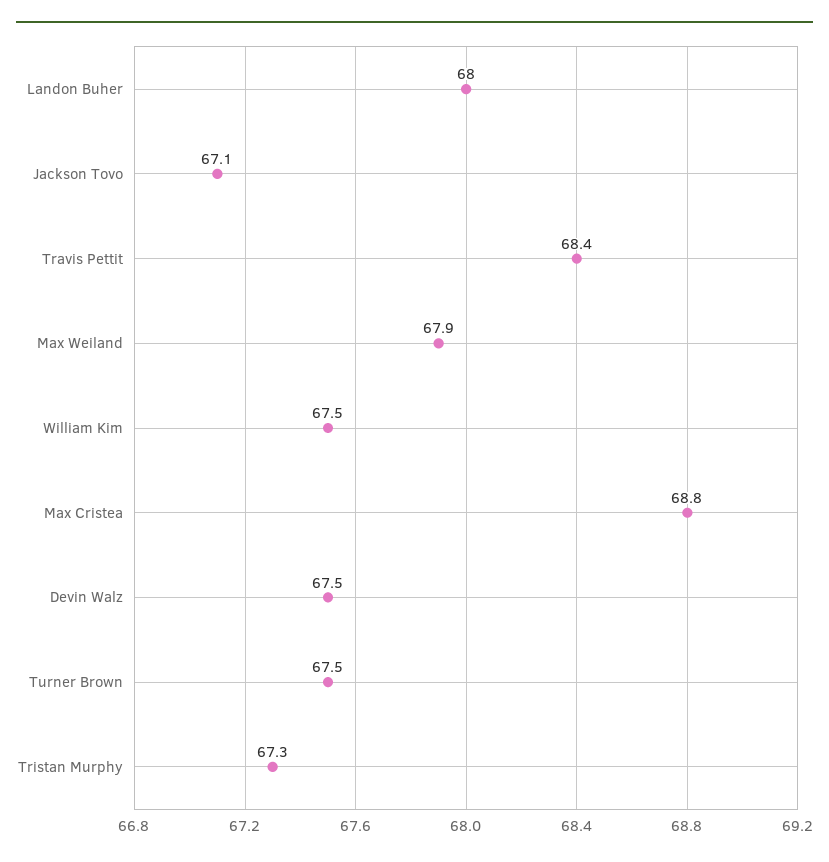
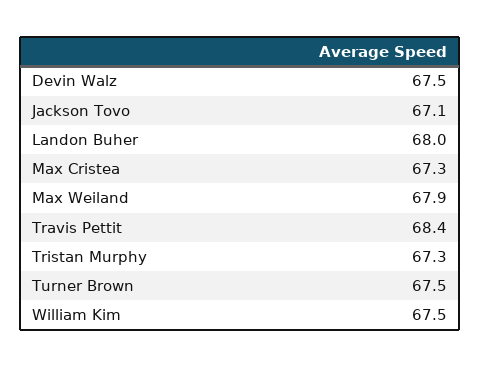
  {
    "Landon Buher": 68,
    "Jackson Tovo": 67.1,
    "Travis Pettit": 68.4,
    "Max Weiland": 67.9,
    "William Kim": 67.5,
-   "Max Cristea": 68.8,
+   "Max Cristea": 67.3,
    "Devin Walz": 67.5,
    "Turner Brown": 67.5,
    "Tristan Murphy": 67.3
  }

